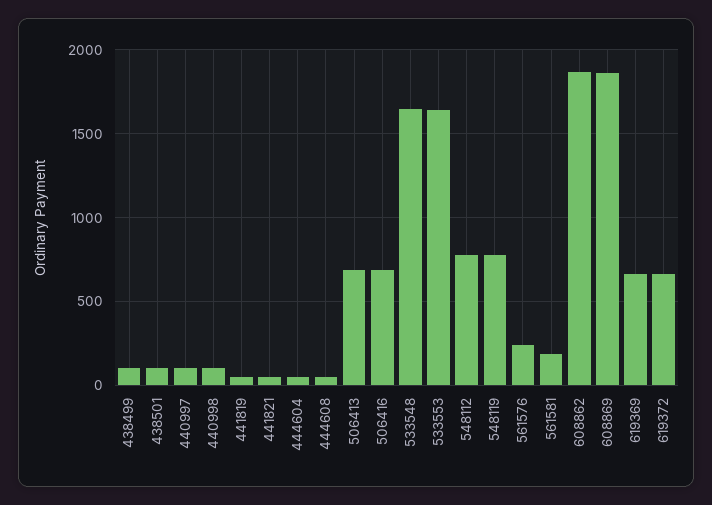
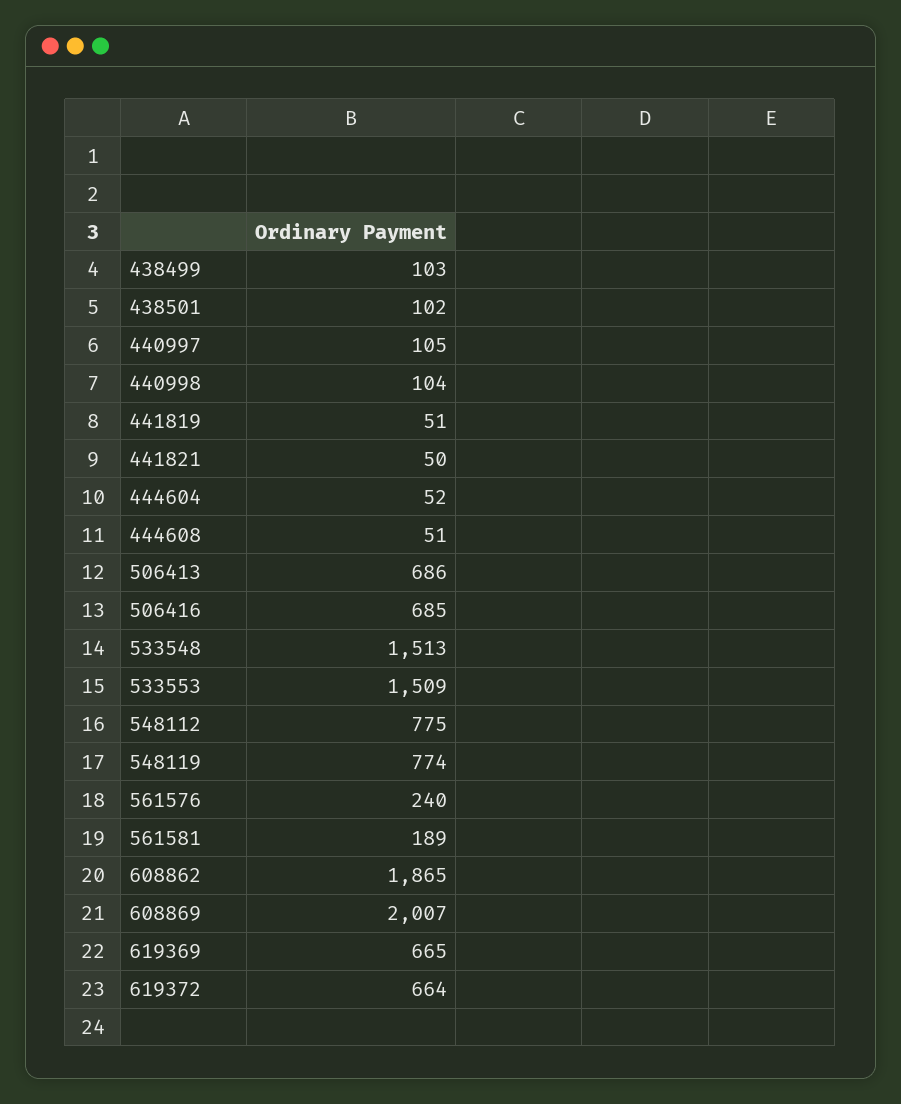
  {
    "438499": 103,
    "438501": 102,
    "440997": 105,
    "440998": 104,
    "441819": 51,
    "441821": 50,
    "444604": 52,
    "444608": 51,
    "506413": 686,
    "506416": 685,
-   "533548": 1650,
+   "533548": 1513,
-   "533553": 1650,
+   "533553": 1509,
    "548112": 775,
    "548119": 774,
    "561576": 240,
    "561581": 189,
    "608862": 1865,
-   "608869": 1850,
+   "608869": 2007,
    "619369": 665,
    "619372": 664
  }

